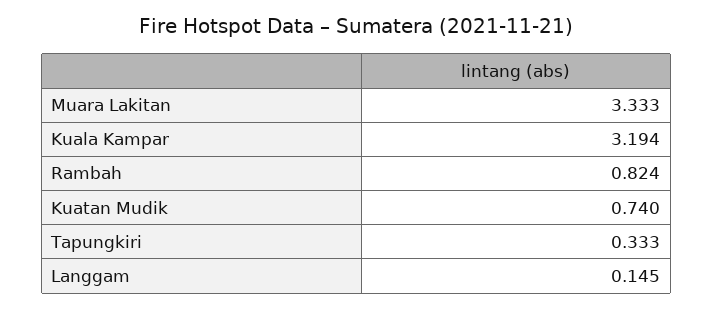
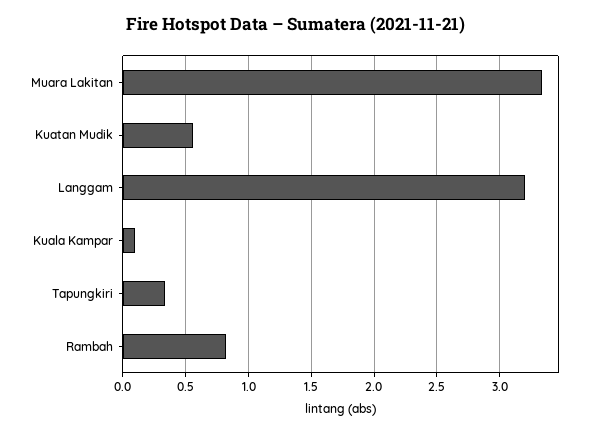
  {
    "Muara Lakitan": 3.333,
-   "Kuala Kampar": 3.194,
+   "Kuala Kampar": 0.1,
    "Rambah": 0.824,
-   "Kuatan Mudik": 0.74,
+   "Kuatan Mudik": 0.55,
    "Tapungkiri": 0.333,
-   "Langgam": 0.145
+   "Langgam": 3.2
  }

